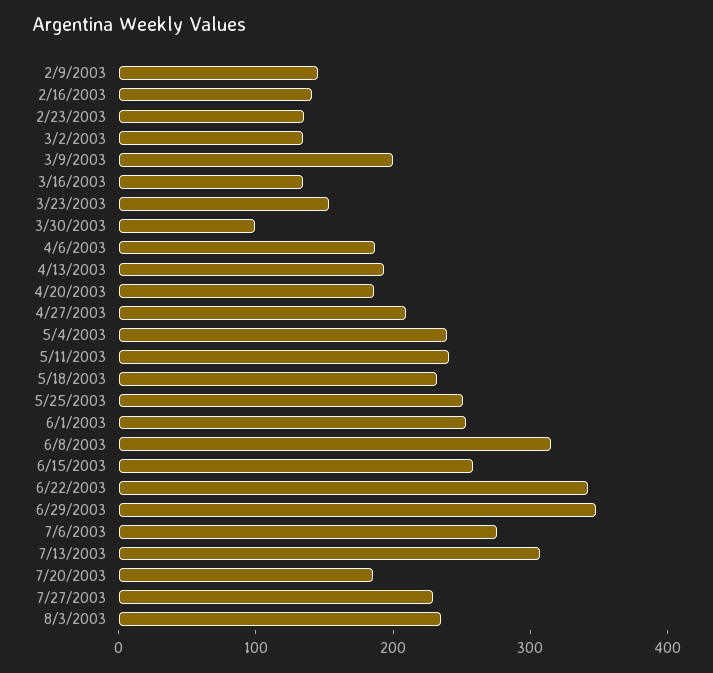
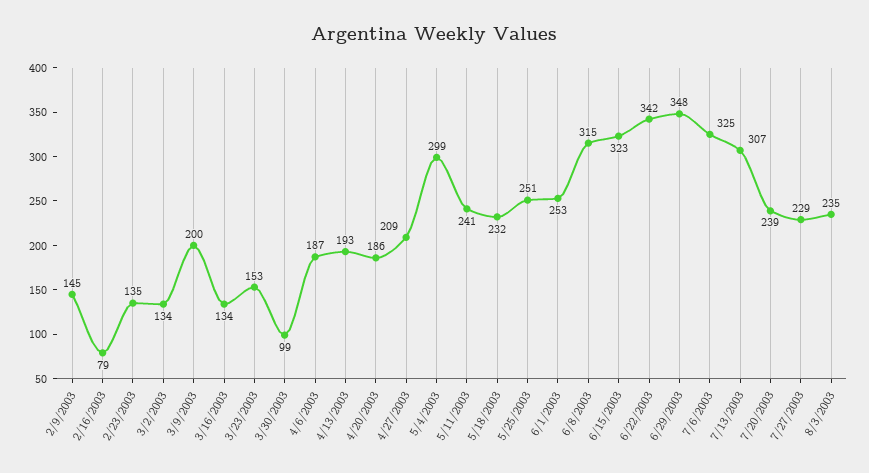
  {
    "2/9/2003": 145,
-   "2/16/2003": 140,
+   "2/16/2003": 79,
    "2/23/2003": 135,
    "3/2/2003": 134,
    "3/9/2003": 200,
    "3/16/2003": 134,
    "3/23/2003": 153,
    "3/30/2003": 99,
    "4/6/2003": 187,
    "4/13/2003": 193,
    "4/20/2003": 186,
    "4/27/2003": 209,
-   "5/4/2003": 240,
+   "5/4/2003": 299,
    "5/11/2003": 241,
    "5/18/2003": 232,
    "5/25/2003": 251,
    "6/1/2003": 253,
    "6/8/2003": 315,
-   "6/15/2003": 260,
+   "6/15/2003": 323,
    "6/22/2003": 342,
    "6/29/2003": 348,
-   "7/6/2003": 280,
+   "7/6/2003": 325,
    "7/13/2003": 307,
-   "7/20/2003": 180,
+   "7/20/2003": 239,
    "7/27/2003": 229,
    "8/3/2003": 235
  }

